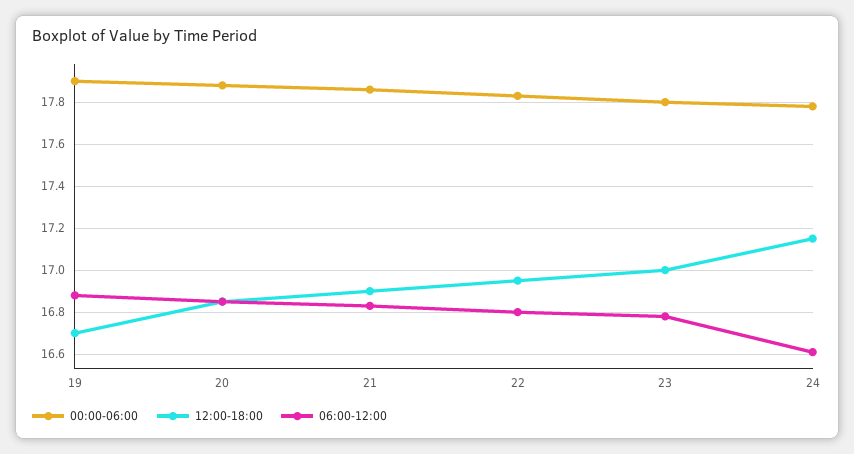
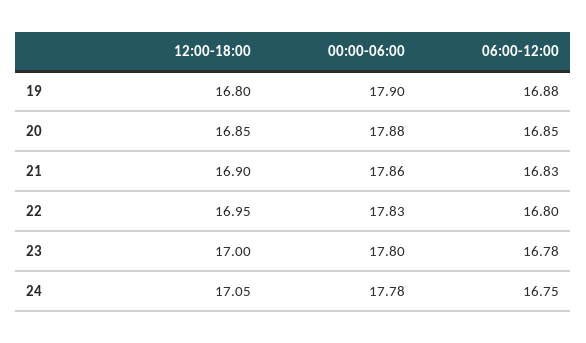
  {
    "00:00-06:00": {
      "19": 17.9,
      "20": 17.88,
      "21": 17.86,
      "22": 17.83,
      "23": 17.8,
      "24": 17.78
    },
    "12:00-18:00": {
-     "19": 16.7,
+     "19": 16.8,
      "20": 16.85,
      "21": 16.9,
      "22": 16.95,
      "23": 17,
-     "24": 17.15
+     "24": 17.05
    },
    "06:00-12:00": {
      "19": 16.88,
      "20": 16.85,
      "21": 16.83,
      "22": 16.8,
      "23": 16.78,
-     "24": 16.6
+     "24": 16.75
    }
  }

